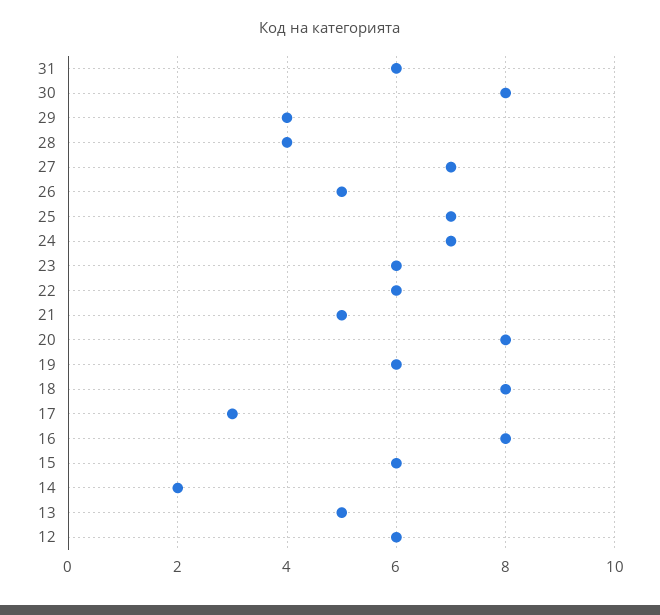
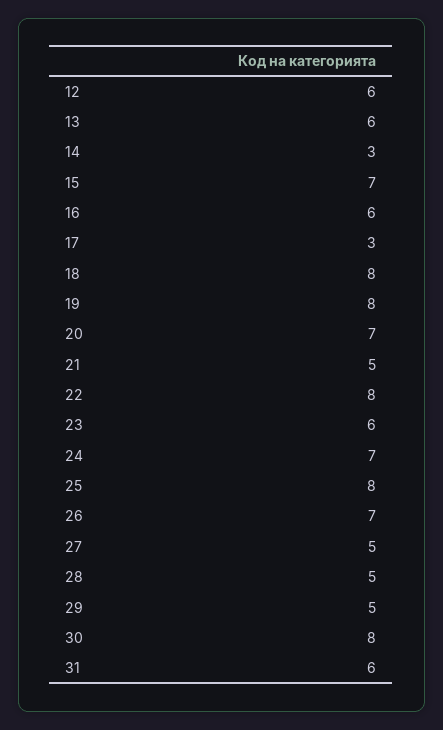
  {
    "31": 6,
    "30": 8,
-   "29": 4,
+   "29": 5,
-   "28": 4,
+   "28": 5,
-   "27": 7,
+   "27": 5,
-   "26": 5,
+   "26": 7,
-   "25": 7,
+   "25": 8,
    "24": 7,
    "23": 6,
-   "22": 6,
+   "22": 8,
    "21": 5,
-   "20": 8,
+   "20": 7,
-   "19": 6,
+   "19": 8,
    "18": 8,
    "17": 3,
-   "16": 8,
+   "16": 6,
-   "15": 6,
+   "15": 7,
-   "14": 2,
+   "14": 3,
-   "13": 5,
+   "13": 6,
    "12": 6
  }

